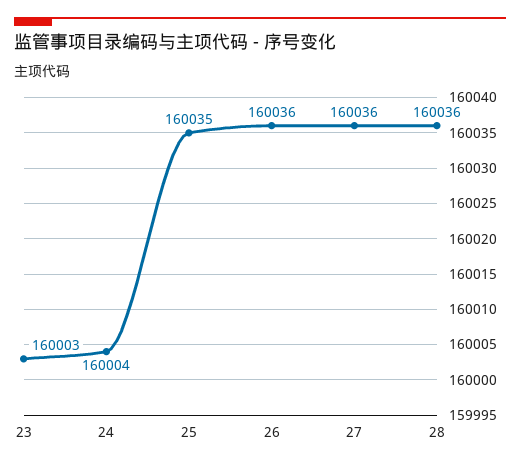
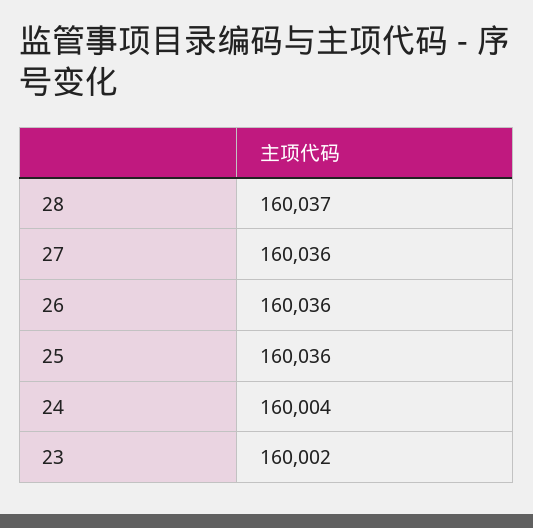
  {
-   "23": 160003,
+   "23": 160002,
    "24": 160004,
-   "25": 160035,
+   "25": 160036,
    "26": 160036,
    "27": 160036,
-   "28": 160036
+   "28": 160037
  }

